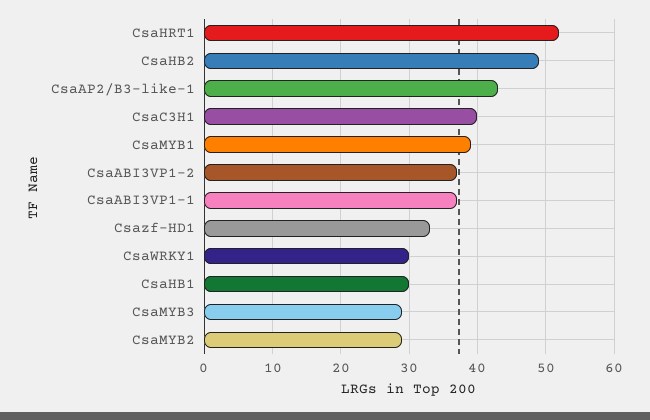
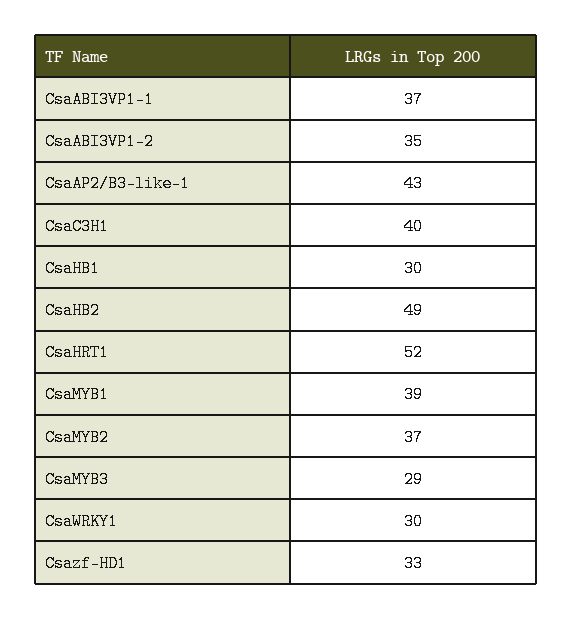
  {
    "CsaHRT1": 52,
    "CsaHB2": 49,
    "CsaAP2/B3-like-1": 43,
    "CsaC3H1": 40,
    "CsaMYB1": 39,
-   "CsaABI3VP1-2": 37,
+   "CsaABI3VP1-2": 35,
    "CsaABI3VP1-1": 37,
    "Csazf-HD1": 33,
    "CsaWRKY1": 30,
    "CsaHB1": 30,
    "CsaMYB3": 29,
-   "CsaMYB2": 29
+   "CsaMYB2": 37
  }

